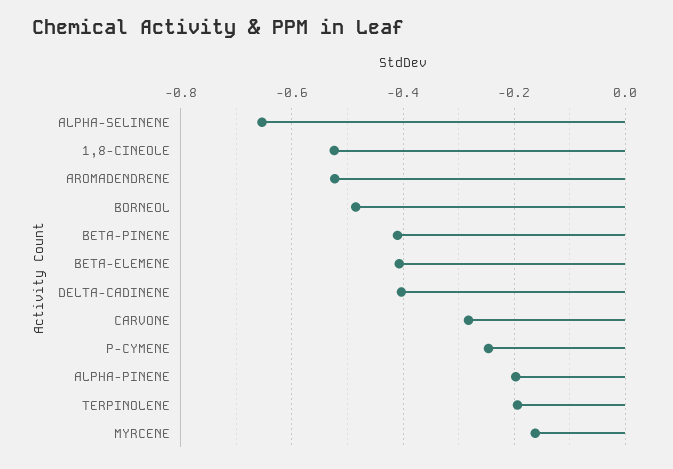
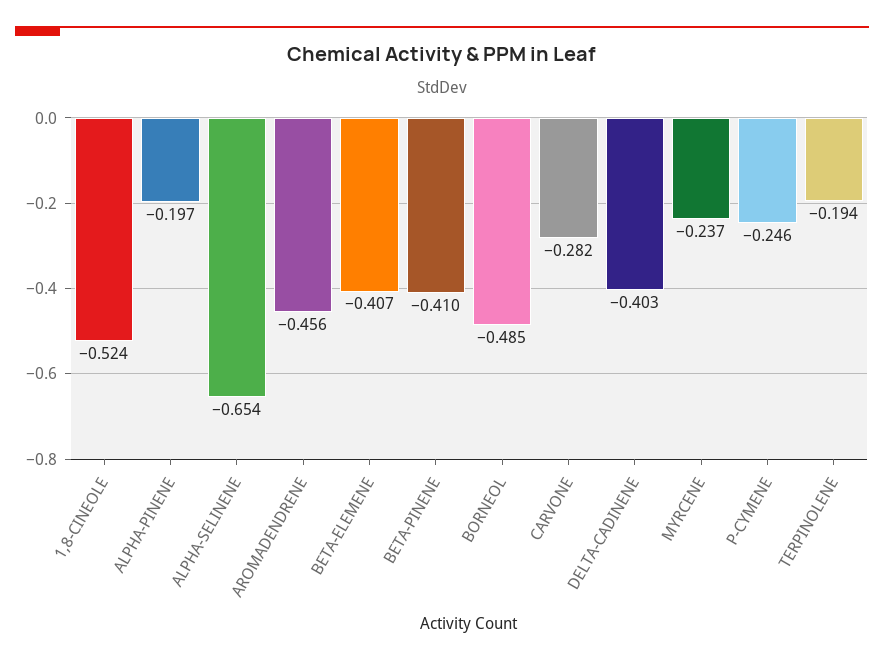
  {
    "ALPHA-SELINENE": -0.654,
    "1,8-CINEOLE": -0.524,
-   "AROMADENDRENE": -0.52,
+   "AROMADENDRENE": -0.456,
    "BORNEOL": -0.485,
    "BETA-PINENE": -0.41,
    "BETA-ELEMENE": -0.407,
    "DELTA-CADINENE": -0.403,
    "CARVONE": -0.282,
    "P-CYMENE": -0.246,
    "ALPHA-PINENE": -0.197,
    "TERPINOLENE": -0.194,
-   "MYRCENE": -0.16
+   "MYRCENE": -0.237
  }

